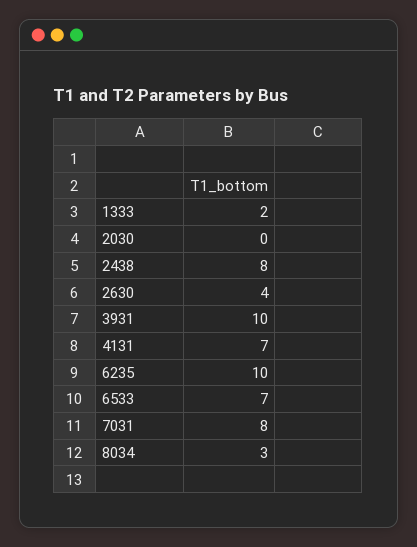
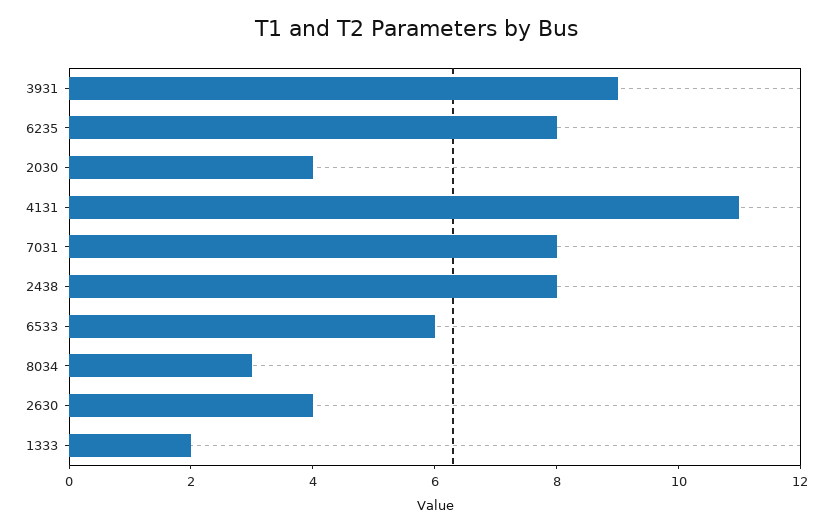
  {
    "1333": 2,
-   "2030": 0,
+   "2030": 4,
    "2438": 8,
    "2630": 4,
-   "3931": 10,
+   "3931": 9,
-   "4131": 7,
+   "4131": 11,
-   "6235": 10,
+   "6235": 8,
-   "6533": 7,
+   "6533": 6,
    "7031": 8,
    "8034": 3
  }

